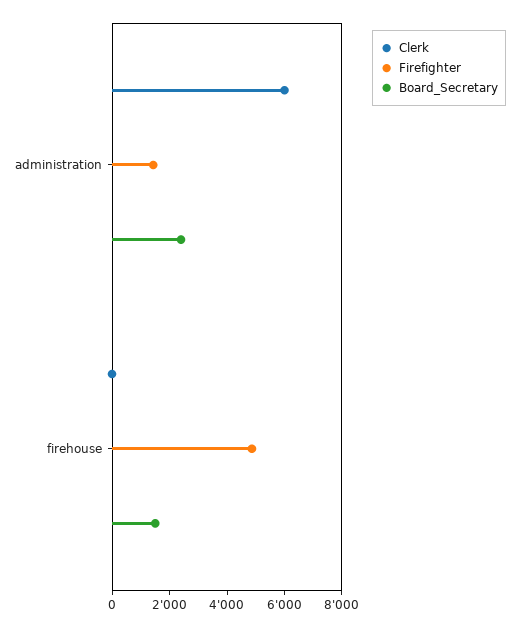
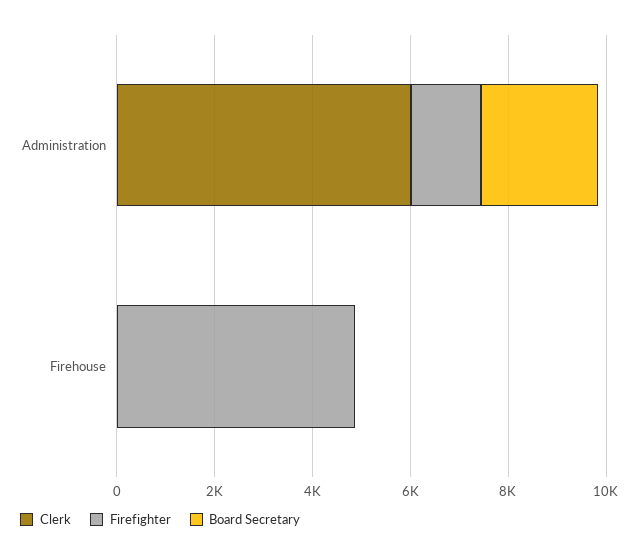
  {
    "Clerk": {
      "administration": 6000,
      "firehouse": 0
    },
    "Firefighter": {
      "administration": 1500,
      "firehouse": 5000
    },
    "Board_Secretary": {
      "administration": 2500,
-     "firehouse": 1500
+     "firehouse": 0
    }
  }

